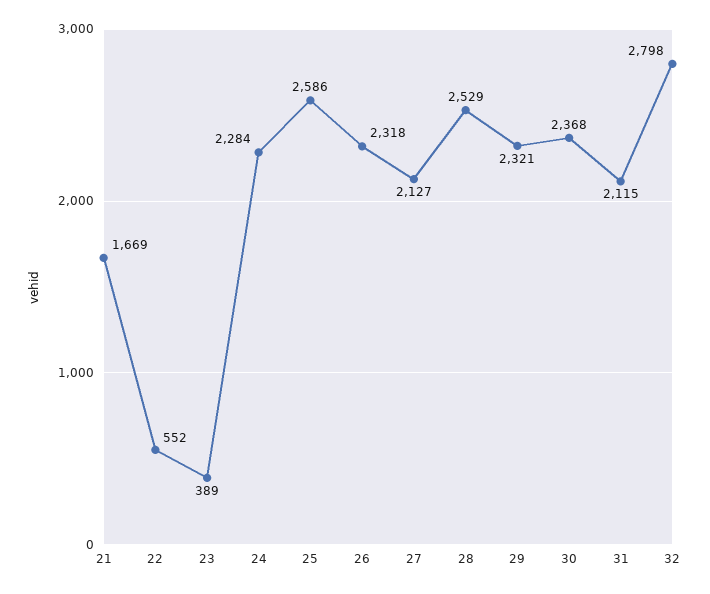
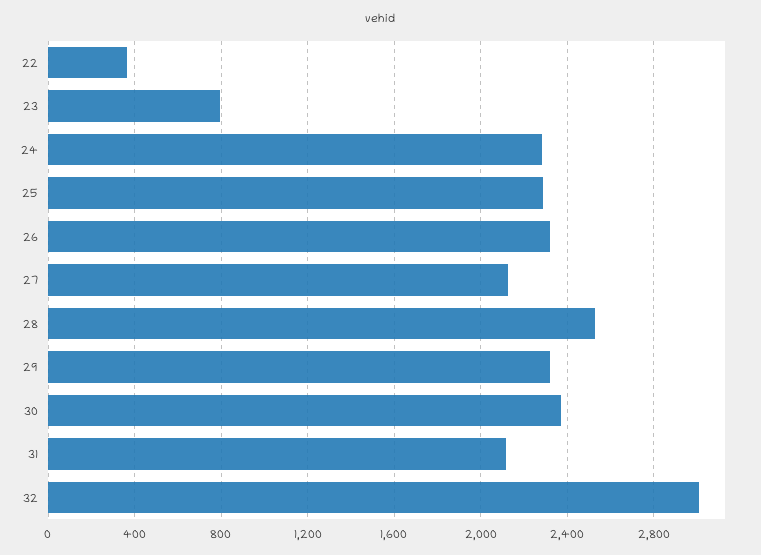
  {
-   "21": 1669,
-   "22": 552,
+   "22": 350,
-   "23": 389,
+   "23": 800,
    "24": 2284,
-   "25": 2586,
+   "25": 2300,
    "26": 2318,
    "27": 2127,
    "28": 2529,
    "29": 2321,
    "30": 2368,
    "31": 2115,
-   "32": 2798
+   "32": 3000
  }

